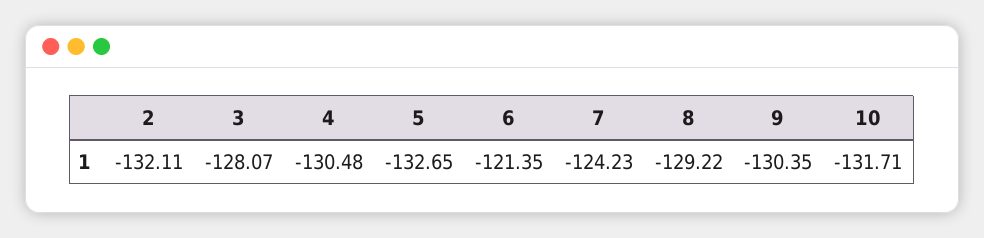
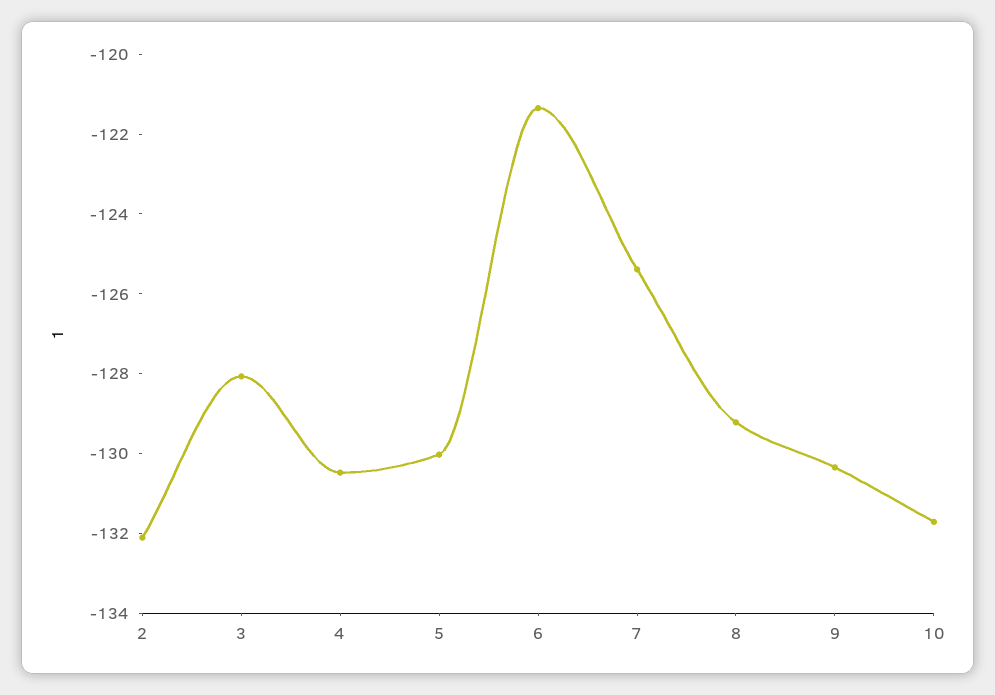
  {
    "2": -132.11,
    "3": -128.07,
    "4": -130.48,
-   "5": -132.65,
+   "5": -130,
    "6": -121.35,
-   "7": -124.23,
+   "7": -125.5,
    "8": -129.22,
    "9": -130.35,
    "10": -131.71
  }

